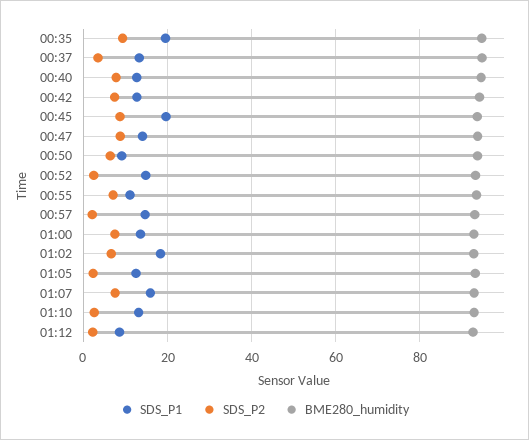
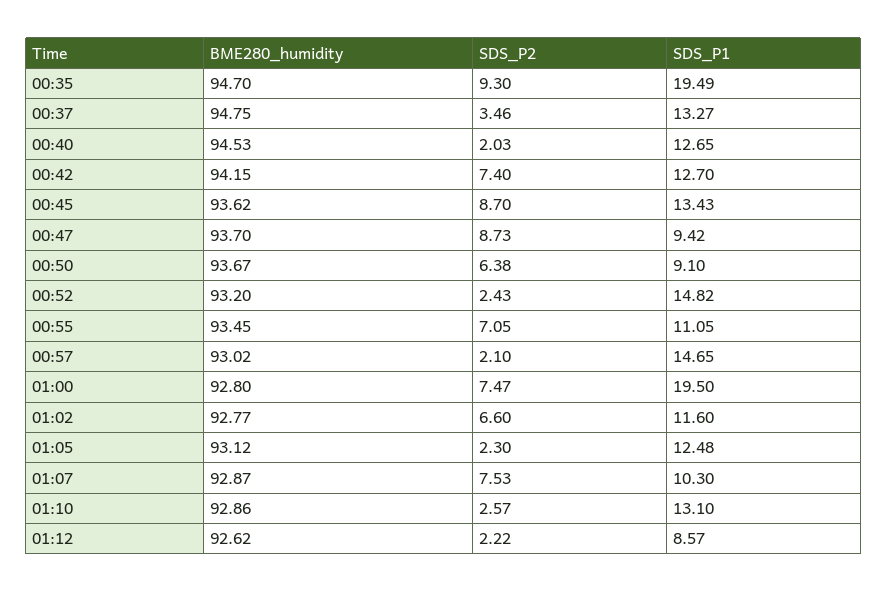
  {
    "SDS_P1": {
      "00:35": 19.49,
      "00:37": 13.27,
      "00:40": 12.65,
      "00:42": 12.7,
-     "00:45": 20,
+     "00:45": 13.43,
-     "00:47": 14,
+     "00:47": 9.42,
      "00:50": 9.1,
      "00:52": 14.82,
      "00:55": 11.05,
      "00:57": 14.65,
-     "01:00": 14,
+     "01:00": 19.5,
-     "01:02": 18,
+     "01:02": 11.6,
      "01:05": 12.48,
-     "01:07": 16,
+     "01:07": 10.3,
      "01:10": 13.1,
      "01:12": 8.57
    },
    "SDS_P2": {
      "00:35": 9.3,
      "00:37": 3.46,
-     "00:40": 8,
+     "00:40": 2.03,
      "00:42": 7.4,
      "00:45": 8.7,
      "00:47": 8.73,
      "00:50": 6.38,
      "00:52": 2.43,
      "00:55": 7.05,
      "00:57": 2.1,
      "01:00": 7.47,
      "01:02": 6.6,
      "01:05": 2.3,
      "01:07": 7.53,
      "01:10": 2.57,
      "01:12": 2.22
    },
    "BME280_humidity": {
      "00:35": 94.7,
      "00:37": 94.75,
      "00:40": 94.53,
      "00:42": 94.15,
      "00:45": 93.62,
      "00:47": 93.7,
      "00:50": 93.67,
      "00:52": 93.2,
      "00:55": 93.45,
      "00:57": 93.02,
      "01:00": 92.8,
      "01:02": 92.77,
      "01:05": 93.12,
      "01:07": 92.87,
      "01:10": 92.86,
      "01:12": 92.62
    }
  }

